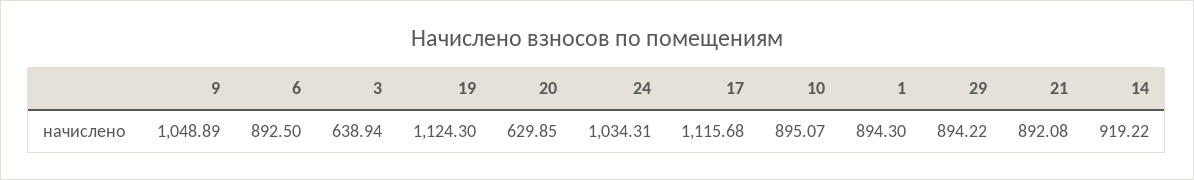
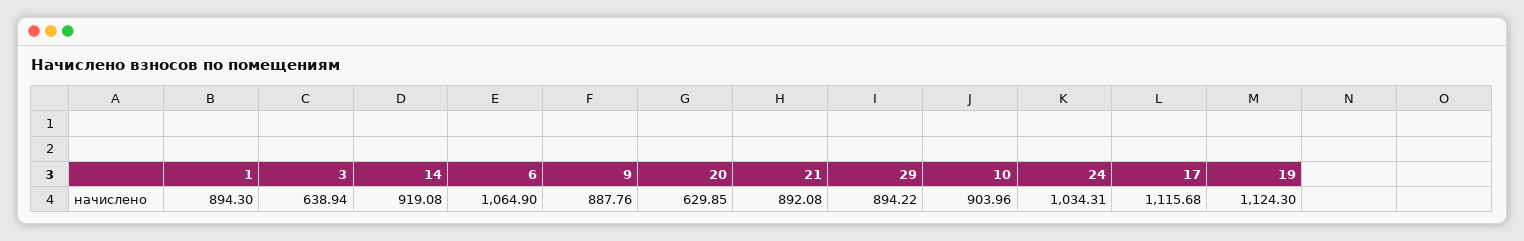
  {
-   "9": 1048.89,
+   "9": 887.76,
-   "6": 892.5,
+   "6": 1064.9,
    "3": 638.94,
    "19": 1124.3,
    "20": 629.85,
    "24": 1034.31,
    "17": 1115.68,
-   "10": 895.07,
+   "10": 903.96,
    "1": 894.3,
    "29": 894.22,
    "21": 892.08,
-   "14": 919.22
+   "14": 919.08
  }

